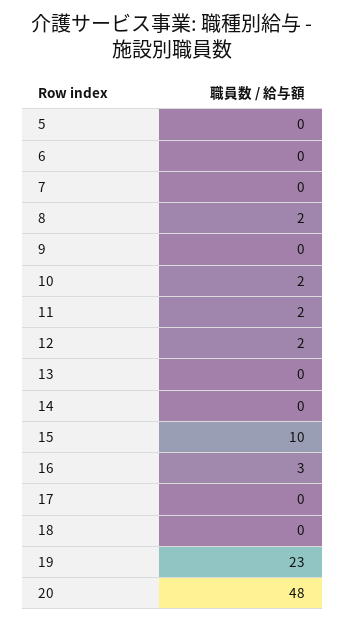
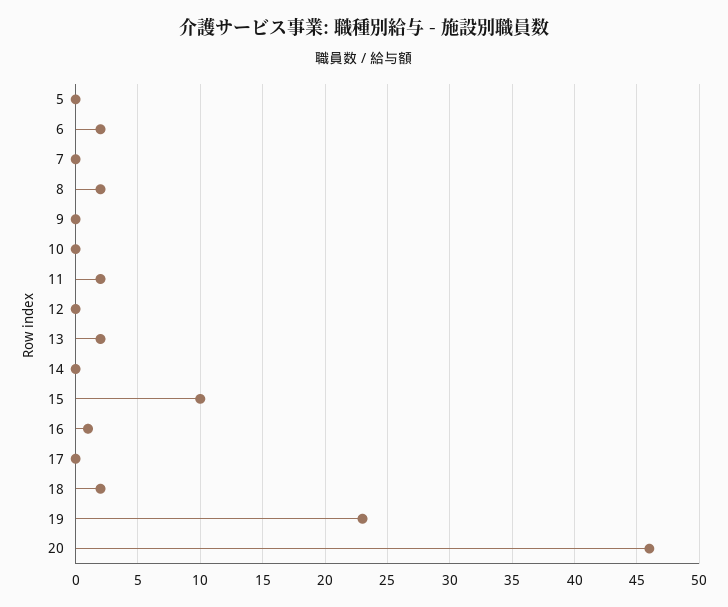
  {
    "5": 0,
-   "6": 0,
+   "6": 2,
    "7": 0,
    "8": 2,
    "9": 0,
-   "10": 2,
+   "10": 0,
    "11": 2,
-   "12": 2,
+   "12": 0,
-   "13": 0,
+   "13": 2,
    "14": 0,
    "15": 10,
-   "16": 3,
+   "16": 1,
    "17": 0,
-   "18": 0,
+   "18": 2,
    "19": 23,
-   "20": 48
+   "20": 46
  }

